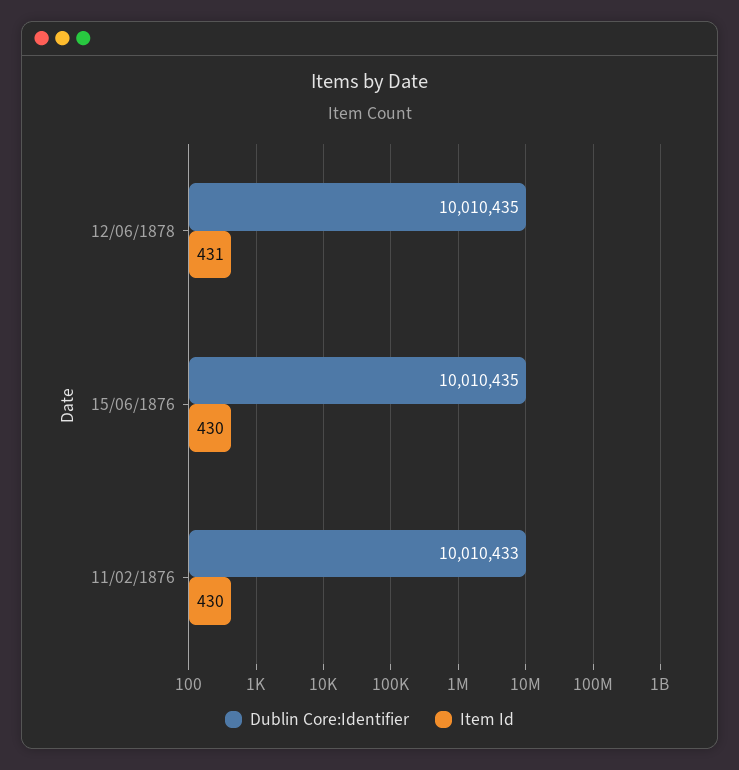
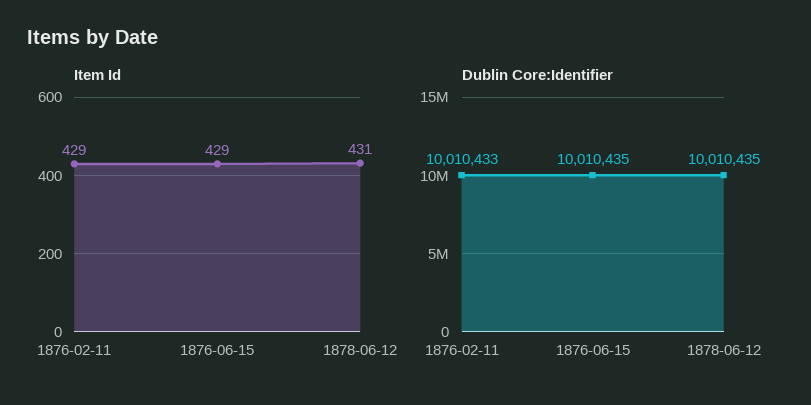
  {
    "Dublin Core:Identifier": {
      "12/06/1878": 10010435,
      "15/06/1876": 10010435,
      "11/02/1876": 10010433
    },
    "Item Id": {
      "12/06/1878": 431,
-     "15/06/1876": 430,
+     "15/06/1876": 429,
-     "11/02/1876": 430
+     "11/02/1876": 429
    }
  }

